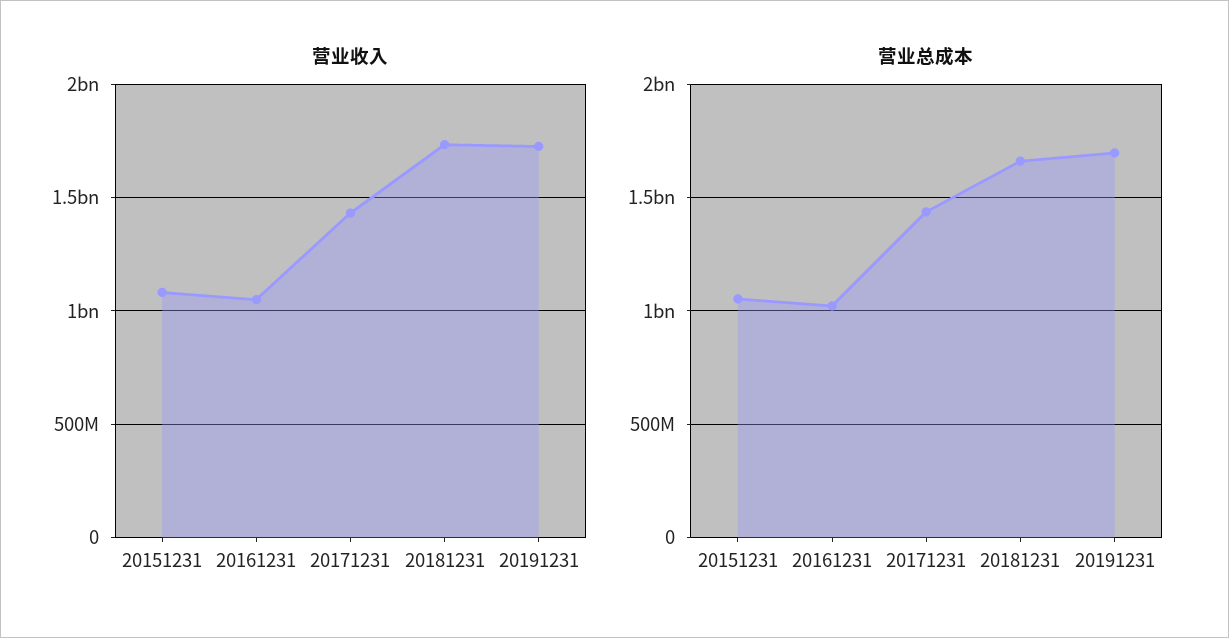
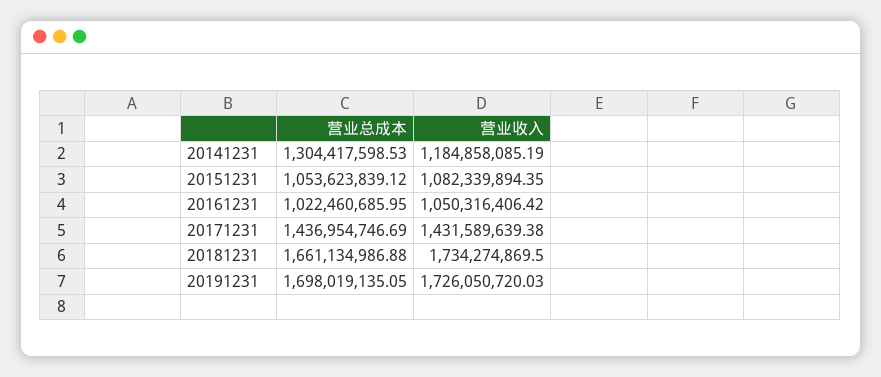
  {
    "营业收入": {
      "20151231": 1082339894.35,
      "20161231": 1050316406.42,
      "20171231": 1431589639.38,
      "20181231": 1734274869.5,
-     "20191231": 1726050720.03
+     "20191231": 1726050720.03,
+     "20141231": 1184858085.19
    },
    "营业总成本": {
      "20151231": 1053623839.12,
      "20161231": 1022460685.95,
      "20171231": 1436954746.69,
      "20181231": 1661134986.88,
-     "20191231": 1698019135.05
+     "20191231": 1698019135.05,
+     "20141231": 1304417598.53
    }
  }

